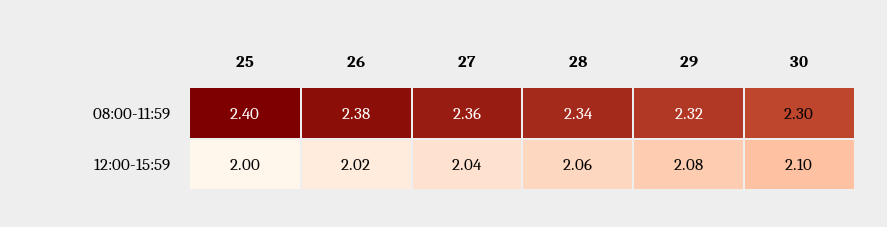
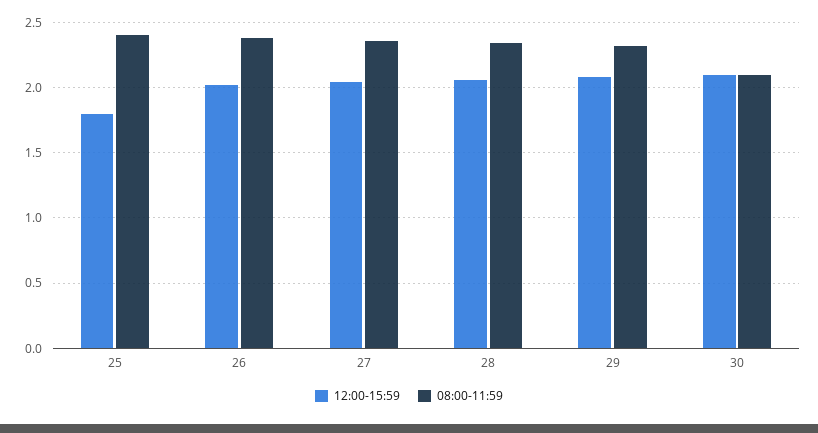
  {
    "08:00-11:59": {
      "25": 2.4,
      "26": 2.38,
      "27": 2.36,
      "28": 2.34,
      "29": 2.32,
-     "30": 2.3
+     "30": 2.1
    },
    "12:00-15:59": {
-     "25": 2,
+     "25": 1.8,
      "26": 2.02,
      "27": 2.04,
      "28": 2.06,
      "29": 2.08,
      "30": 2.1
    }
  }

